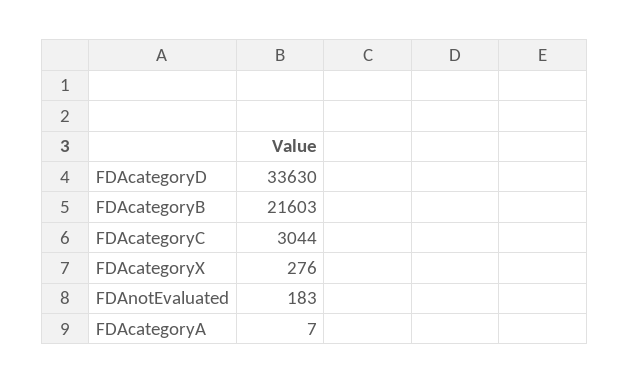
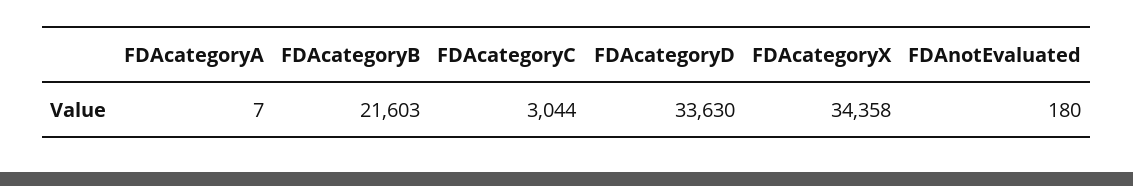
  {
    "FDAcategoryD": 33630,
    "FDAcategoryB": 21603,
    "FDAcategoryC": 3044,
-   "FDAcategoryX": 276,
+   "FDAcategoryX": 34358,
-   "FDAnotEvaluated": 183,
+   "FDAnotEvaluated": 180,
    "FDAcategoryA": 7
  }

